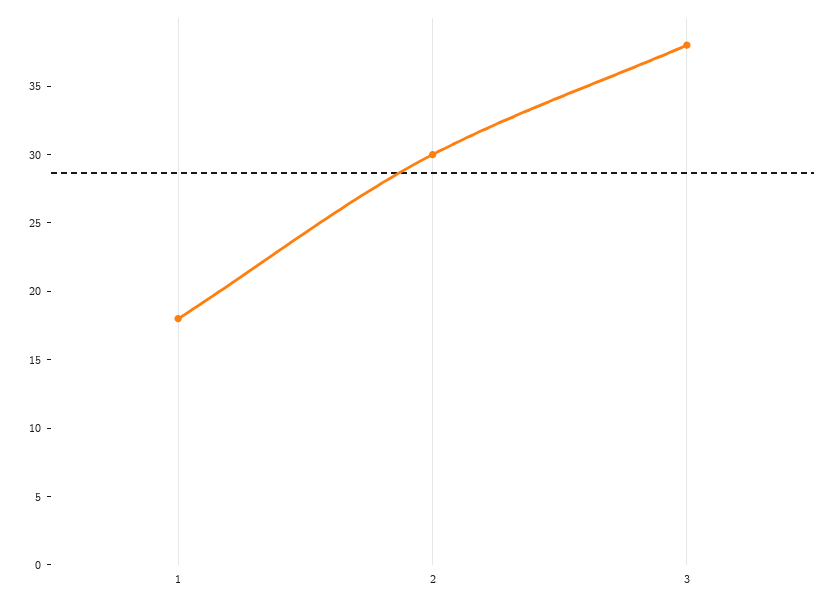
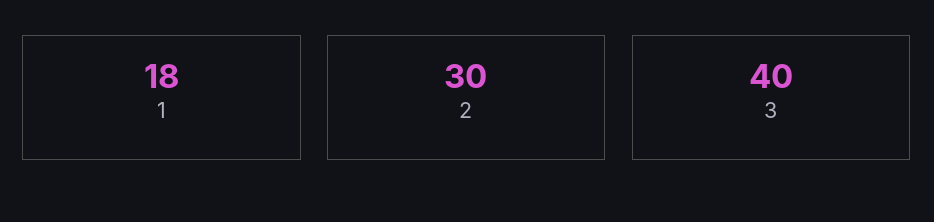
  {
    "1": 18,
    "2": 30,
-   "3": 38
+   "3": 40
  }

